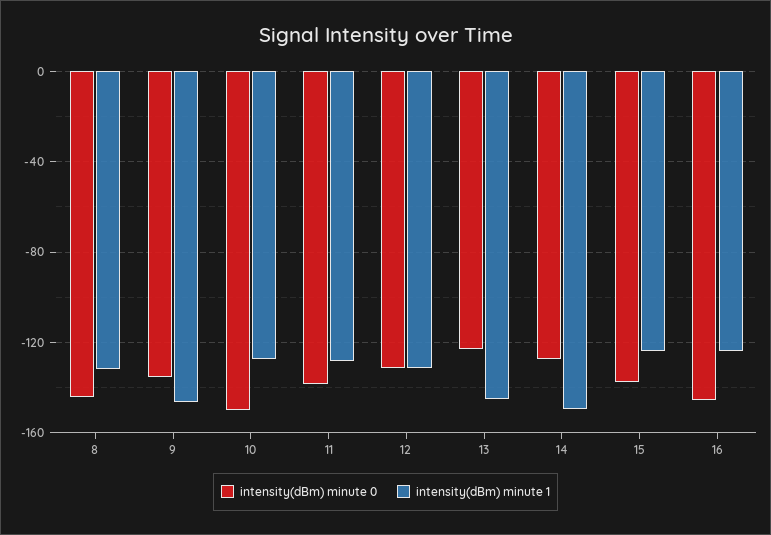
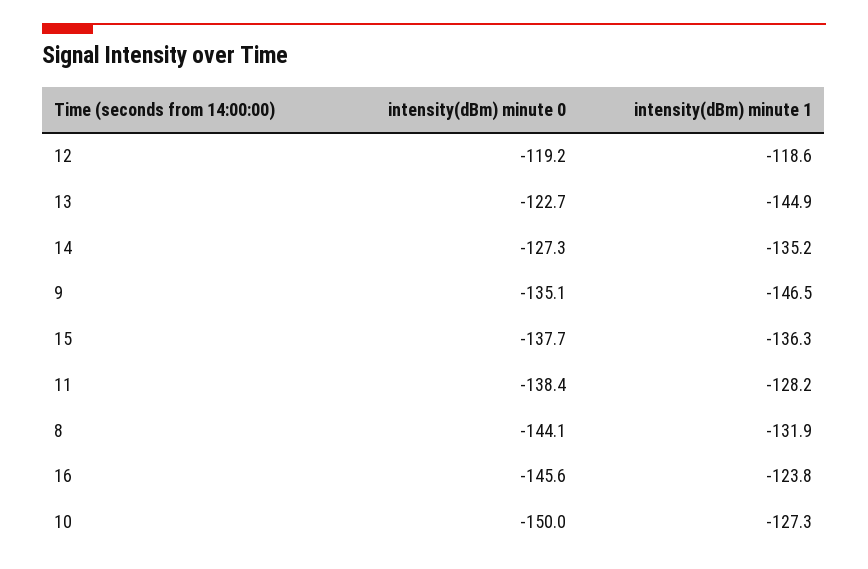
  {
    "intensity(dBm) minute 0": {
      "8": -144.1,
      "9": -135.1,
      "10": -150,
      "11": -138.4,
-     "12": -130,
+     "12": -119.2,
      "13": -122.7,
      "14": -127.3,
      "15": -137.7,
      "16": -145.6
    },
    "intensity(dBm) minute 1": {
      "8": -131.9,
      "9": -146.5,
      "10": -127.3,
      "11": -128.2,
-     "12": -130,
+     "12": -118.6,
      "13": -144.9,
-     "14": -150,
+     "14": -135.2,
-     "15": -125,
+     "15": -136.3,
      "16": -123.8
    }
  }

